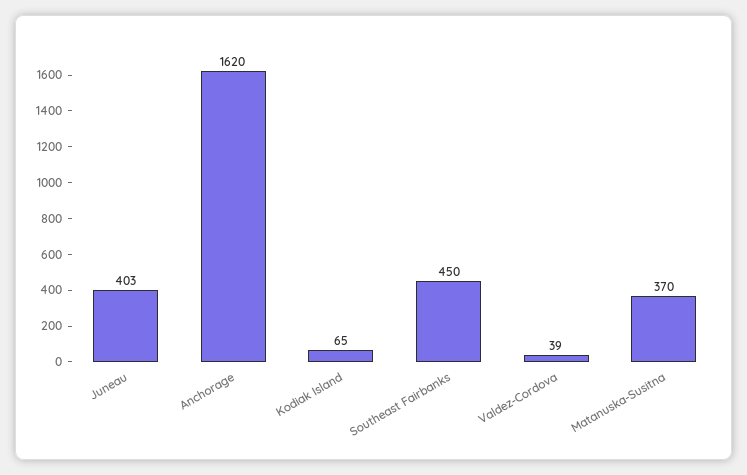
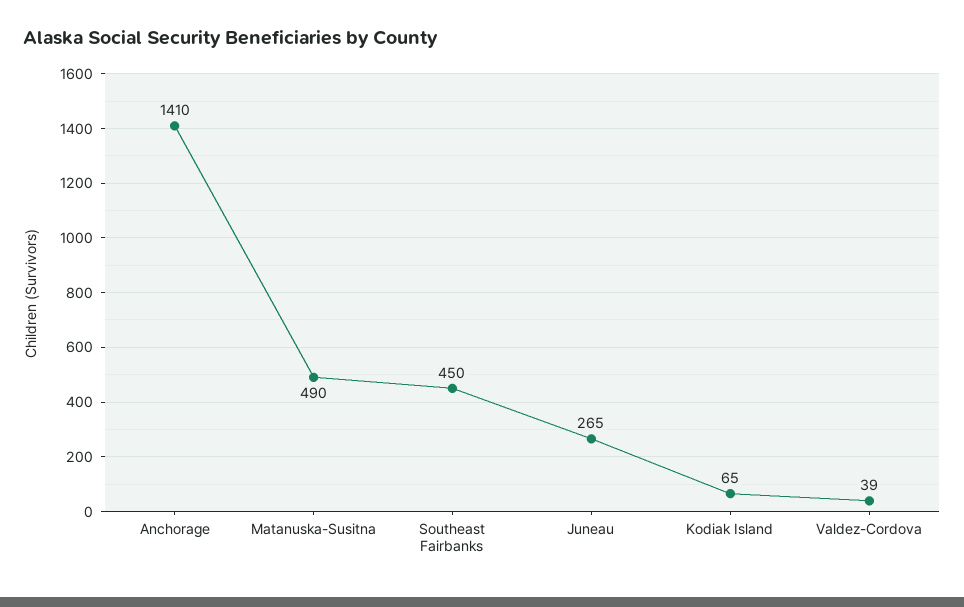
  {
-   "Juneau": 403,
+   "Juneau": 265,
-   "Anchorage": 1620,
+   "Anchorage": 1410,
    "Kodiak Island": 65,
    "Southeast Fairbanks": 450,
    "Valdez-Cordova": 39,
-   "Matanuska-Susitna": 370
+   "Matanuska-Susitna": 490
  }

